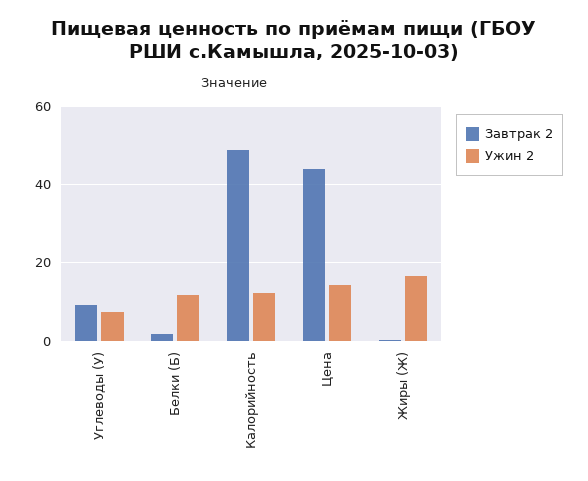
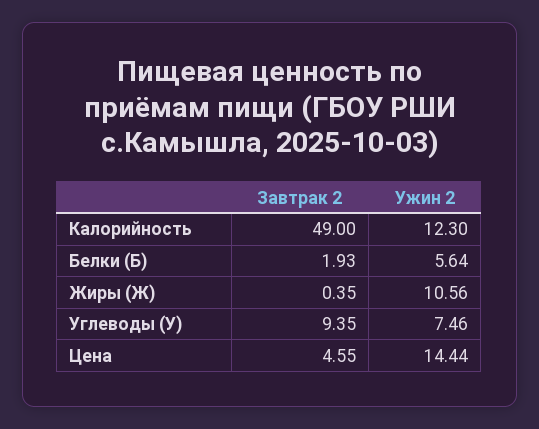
  {
    "Завтрак 2": {
      "Углеводы (У)": 9.35,
      "Белки (Б)": 1.93,
      "Калорийность": 49,
-     "Цена": 44,
+     "Цена": 4.55,
      "Жиры (Ж)": 0.35
    },
    "Ужин 2": {
      "Углеводы (У)": 7.46,
-     "Белки (Б)": 12,
+     "Белки (Б)": 5.64,
      "Калорийность": 12.3,
      "Цена": 14.44,
-     "Жиры (Ж)": 16
+     "Жиры (Ж)": 10.56
    }
  }

